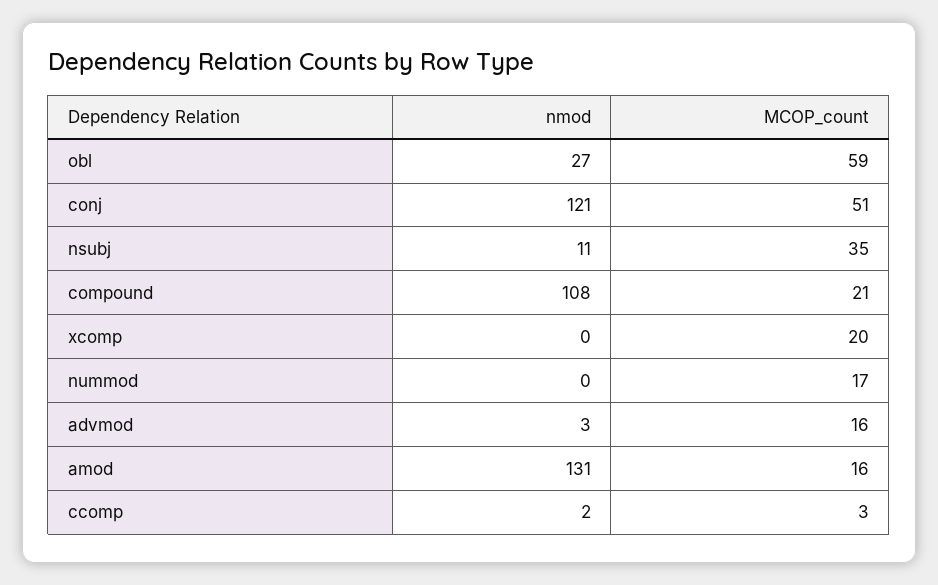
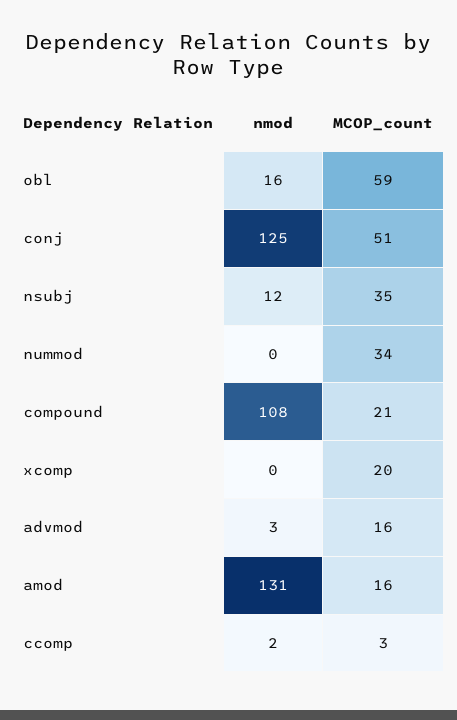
  {
    "nmod": {
-     "obl": 27,
+     "obl": 16,
-     "conj": 121,
+     "conj": 125,
-     "nsubj": 11,
+     "nsubj": 12,
      "compound": 108,
      "xcomp": 0,
      "nummod": 0,
      "advmod": 3,
      "amod": 131,
      "ccomp": 2
    },
    "MCOP_count": {
      "obl": 59,
      "conj": 51,
      "nsubj": 35,
      "compound": 21,
      "xcomp": 20,
-     "nummod": 17,
+     "nummod": 34,
      "advmod": 16,
      "amod": 16,
      "ccomp": 3
    }
  }

